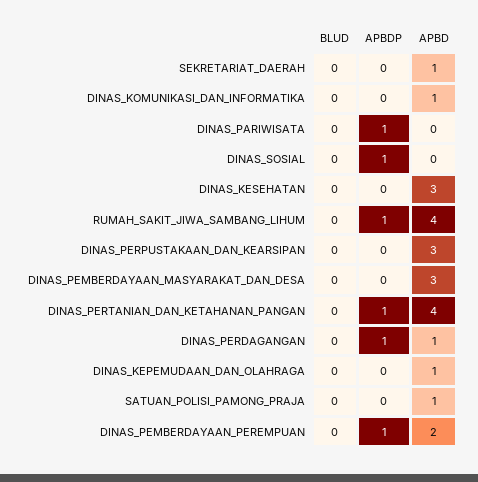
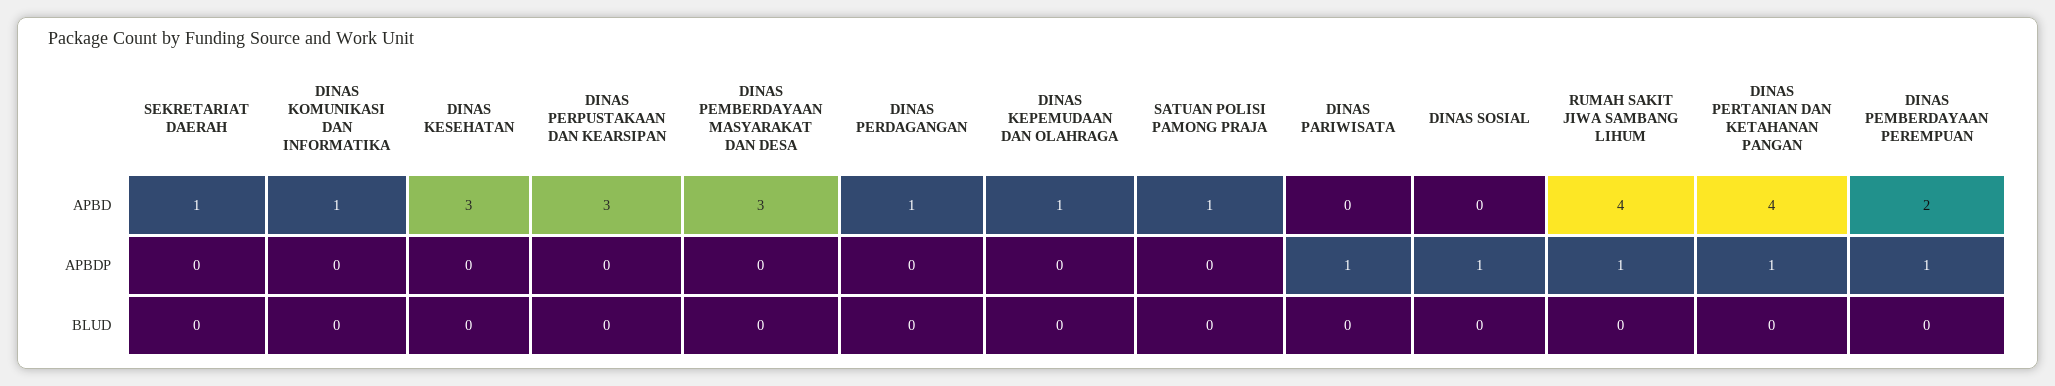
  {
    "BLUD": {
      "SEKRETARIAT_DAERAH": 0,
      "DINAS_KOMUNIKASI_DAN_INFORMATIKA": 0,
      "DINAS_PARIWISATA": 0,
      "DINAS_SOSIAL": 0,
      "DINAS_KESEHATAN": 0,
      "RUMAH_SAKIT_JIWA_SAMBANG_LIHUM": 0,
      "DINAS_PERPUSTAKAAN_DAN_KEARSIPAN": 0,
      "DINAS_PEMBERDAYAAN_MASYARAKAT_DAN_DESA": 0,
      "DINAS_PERTANIAN_DAN_KETAHANAN_PANGAN": 0,
      "DINAS_PERDAGANGAN": 0,
      "DINAS_KEPEMUDAAN_DAN_OLAHRAGA": 0,
      "SATUAN_POLISI_PAMONG_PRAJA": 0,
      "DINAS_PEMBERDAYAAN_PEREMPUAN": 0
    },
    "APBDP": {
      "SEKRETARIAT_DAERAH": 0,
      "DINAS_KOMUNIKASI_DAN_INFORMATIKA": 0,
      "DINAS_PARIWISATA": 1,
      "DINAS_SOSIAL": 1,
      "DINAS_KESEHATAN": 0,
      "RUMAH_SAKIT_JIWA_SAMBANG_LIHUM": 1,
      "DINAS_PERPUSTAKAAN_DAN_KEARSIPAN": 0,
      "DINAS_PEMBERDAYAAN_MASYARAKAT_DAN_DESA": 0,
      "DINAS_PERTANIAN_DAN_KETAHANAN_PANGAN": 1,
-     "DINAS_PERDAGANGAN": 1,
+     "DINAS_PERDAGANGAN": 0,
      "DINAS_KEPEMUDAAN_DAN_OLAHRAGA": 0,
      "SATUAN_POLISI_PAMONG_PRAJA": 0,
      "DINAS_PEMBERDAYAAN_PEREMPUAN": 1
    },
    "APBD": {
      "SEKRETARIAT_DAERAH": 1,
      "DINAS_KOMUNIKASI_DAN_INFORMATIKA": 1,
      "DINAS_PARIWISATA": 0,
      "DINAS_SOSIAL": 0,
      "DINAS_KESEHATAN": 3,
      "RUMAH_SAKIT_JIWA_SAMBANG_LIHUM": 4,
      "DINAS_PERPUSTAKAAN_DAN_KEARSIPAN": 3,
      "DINAS_PEMBERDAYAAN_MASYARAKAT_DAN_DESA": 3,
      "DINAS_PERTANIAN_DAN_KETAHANAN_PANGAN": 4,
      "DINAS_PERDAGANGAN": 1,
      "DINAS_KEPEMUDAAN_DAN_OLAHRAGA": 1,
      "SATUAN_POLISI_PAMONG_PRAJA": 1,
      "DINAS_PEMBERDAYAAN_PEREMPUAN": 2
    }
  }

